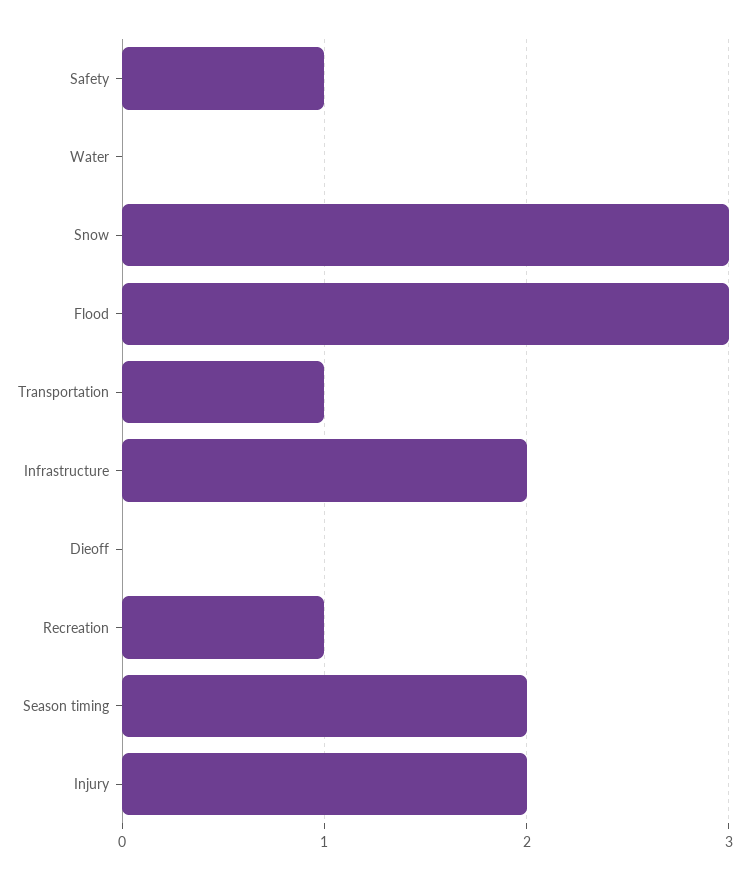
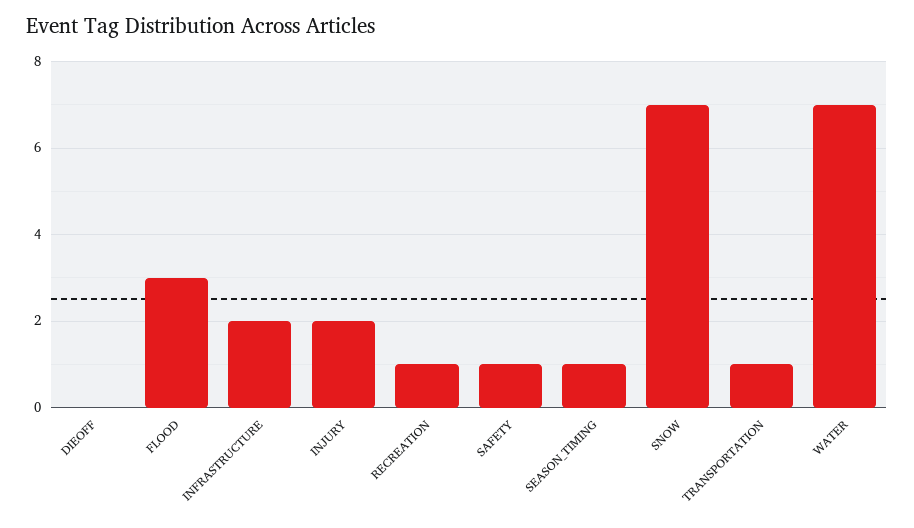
  {
    "Safety": 1,
-   "Water": 0,
+   "Water": 7,
-   "Snow": 3,
+   "Snow": 7,
    "Flood": 3,
    "Transportation": 1,
    "Infrastructure": 2,
    "Dieoff": 0,
    "Recreation": 1,
-   "Season timing": 2,
+   "Season timing": 1,
    "Injury": 2
  }

